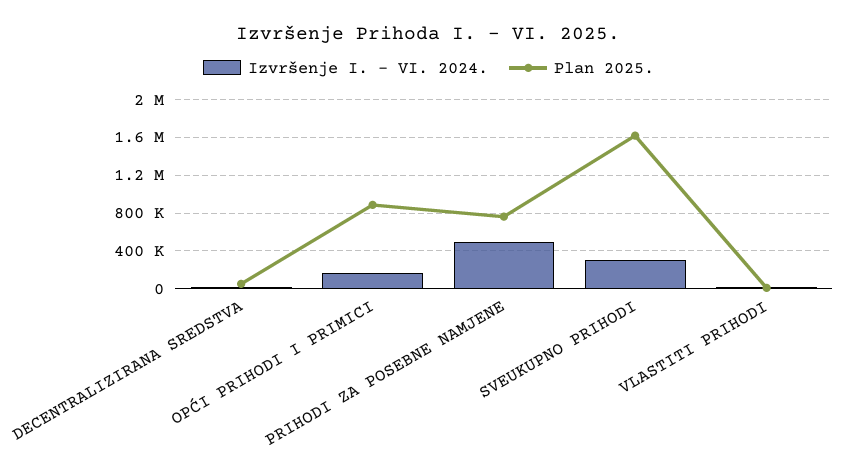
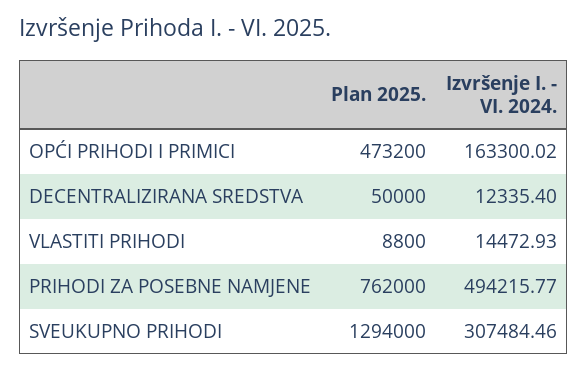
  {
    "Izvršenje I. - VI. 2024.": {
      "DECENTRALIZIRANA SREDSTVA": 12335.4,
      "OPĆI PRIHODI I PRIMICI": 163300.02,
      "PRIHODI ZA POSEBNE NAMJENE": 494215.77,
      "SVEUKUPNO PRIHODI": 307484.46,
      "VLASTITI PRIHODI": 14472.93
    },
    "Plan 2025.": {
      "DECENTRALIZIRANA SREDSTVA": 50000,
-     "OPĆI PRIHODI I PRIMICI": 900000,
+     "OPĆI PRIHODI I PRIMICI": 473200,
      "PRIHODI ZA POSEBNE NAMJENE": 762000,
-     "SVEUKUPNO PRIHODI": 1600000,
+     "SVEUKUPNO PRIHODI": 1294000,
      "VLASTITI PRIHODI": 8800
    }
  }

